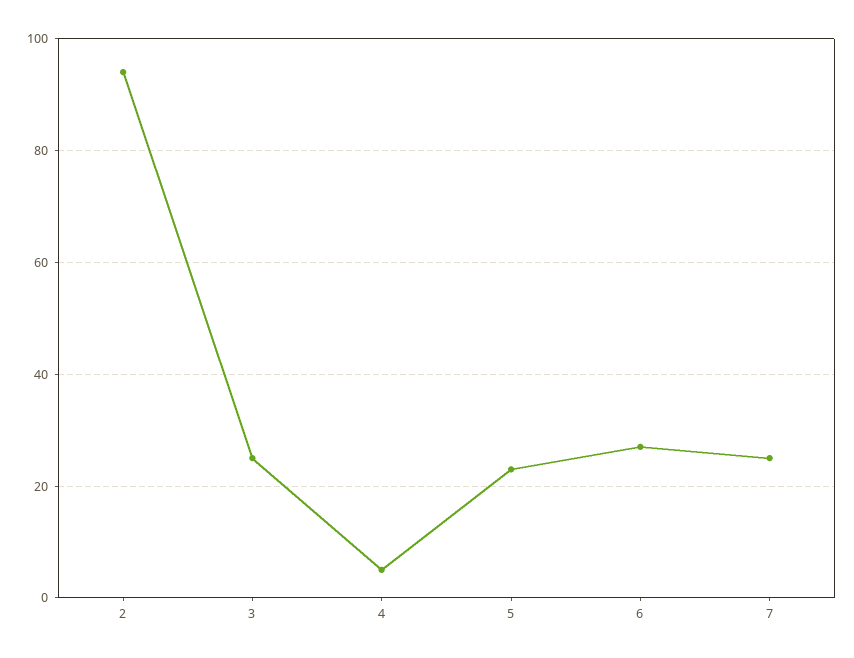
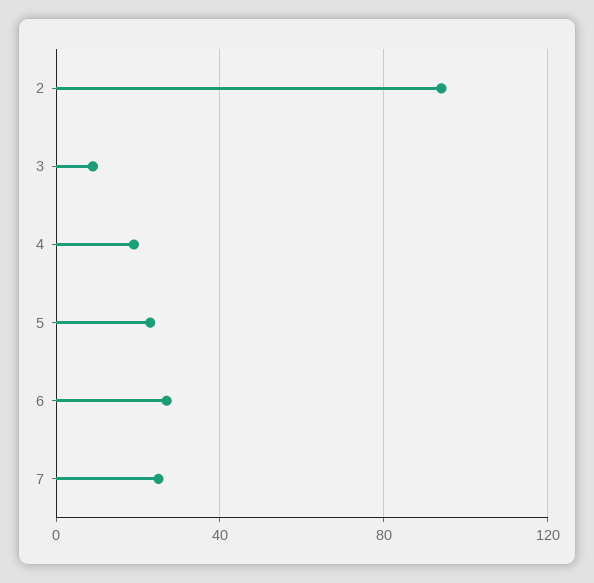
  {
    "2": 95,
-   "3": 25,
+   "3": 10,
-   "4": 5,
+   "4": 20,
    "5": 25,
    "6": 25,
    "7": 25
  }

